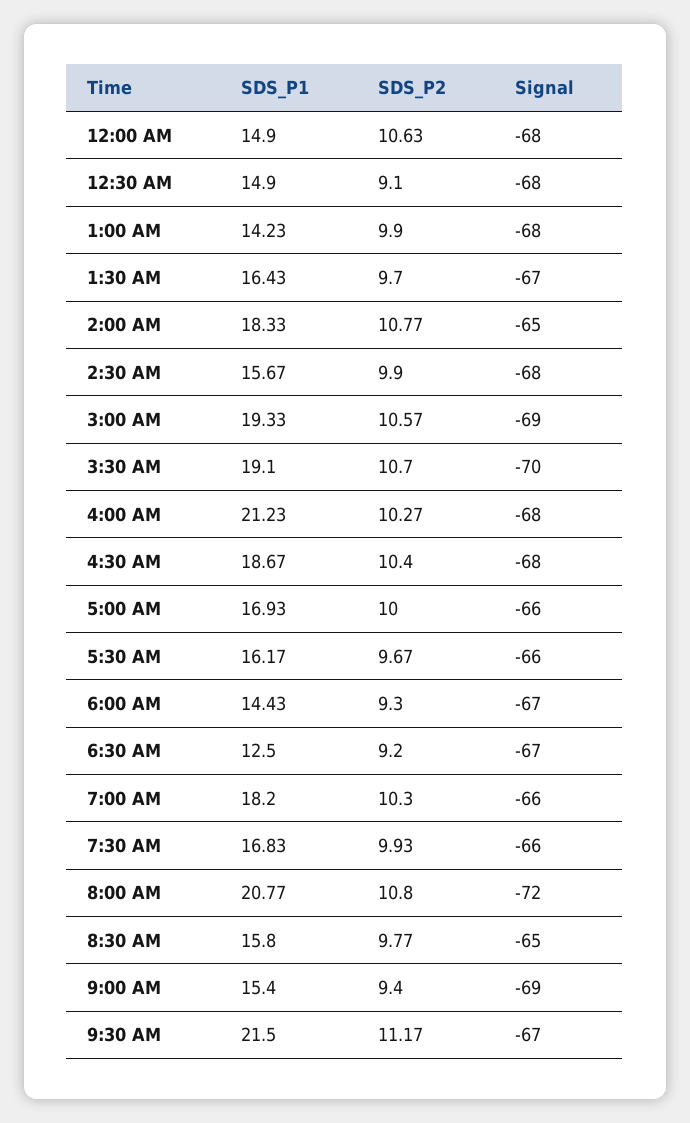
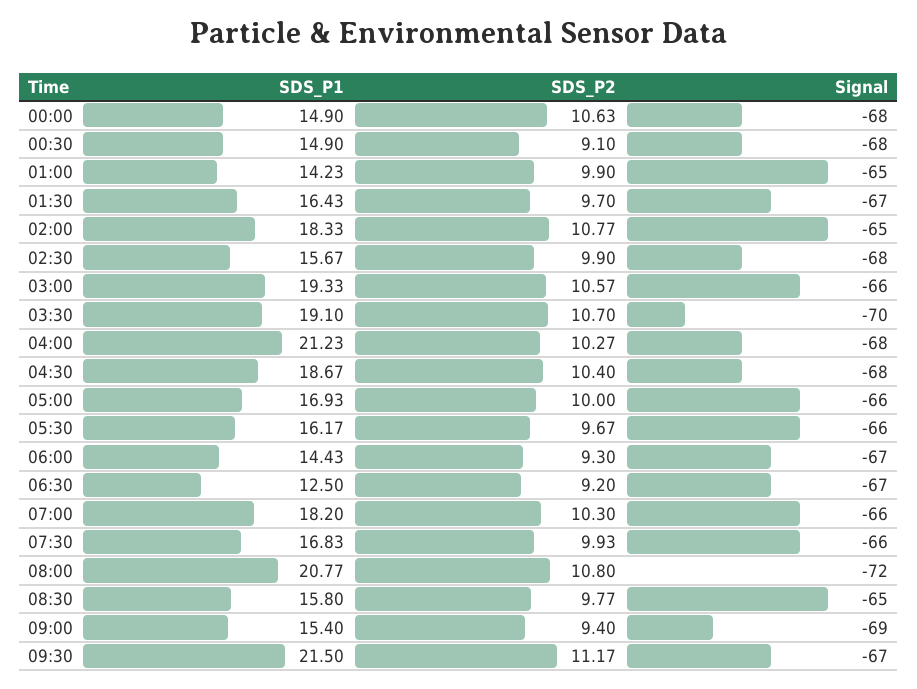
  {
    "SDS_P1": {
      "12:00 AM": 14.9,
      "12:30 AM": 14.9,
      "1:00 AM": 14.23,
      "1:30 AM": 16.43,
      "2:00 AM": 18.33,
      "2:30 AM": 15.67,
      "3:00 AM": 19.33,
      "3:30 AM": 19.1,
      "4:00 AM": 21.23,
      "4:30 AM": 18.67,
      "5:00 AM": 16.93,
      "5:30 AM": 16.17,
      "6:00 AM": 14.43,
      "6:30 AM": 12.5,
      "7:00 AM": 18.2,
      "7:30 AM": 16.83,
      "8:00 AM": 20.77,
      "8:30 AM": 15.8,
      "9:00 AM": 15.4,
      "9:30 AM": 21.5
    },
    "SDS_P2": {
      "12:00 AM": 10.63,
      "12:30 AM": 9.1,
      "1:00 AM": 9.9,
      "1:30 AM": 9.7,
      "2:00 AM": 10.77,
      "2:30 AM": 9.9,
      "3:00 AM": 10.57,
      "3:30 AM": 10.7,
      "4:00 AM": 10.27,
      "4:30 AM": 10.4,
      "5:00 AM": 10,
      "5:30 AM": 9.67,
      "6:00 AM": 9.3,
      "6:30 AM": 9.2,
      "7:00 AM": 10.3,
      "7:30 AM": 9.93,
      "8:00 AM": 10.8,
      "8:30 AM": 9.77,
      "9:00 AM": 9.4,
      "9:30 AM": 11.17
    },
    "Signal": {
      "12:00 AM": -68,
      "12:30 AM": -68,
-     "1:00 AM": -68,
+     "1:00 AM": -65,
      "1:30 AM": -67,
      "2:00 AM": -65,
      "2:30 AM": -68,
-     "3:00 AM": -69,
+     "3:00 AM": -66,
      "3:30 AM": -70,
      "4:00 AM": -68,
      "4:30 AM": -68,
      "5:00 AM": -66,
      "5:30 AM": -66,
      "6:00 AM": -67,
      "6:30 AM": -67,
      "7:00 AM": -66,
      "7:30 AM": -66,
      "8:00 AM": -72,
      "8:30 AM": -65,
      "9:00 AM": -69,
      "9:30 AM": -67
    }
  }

